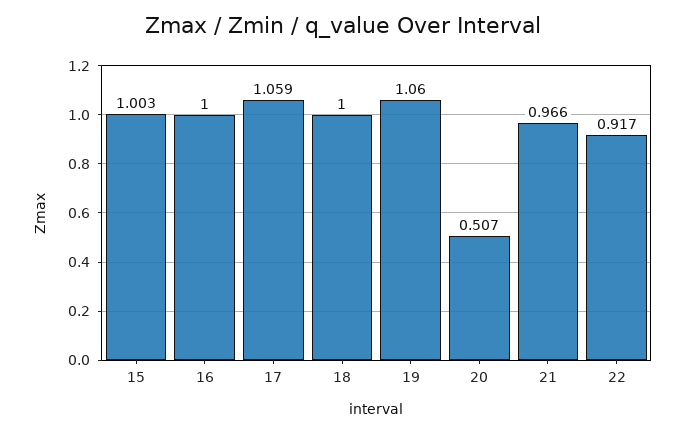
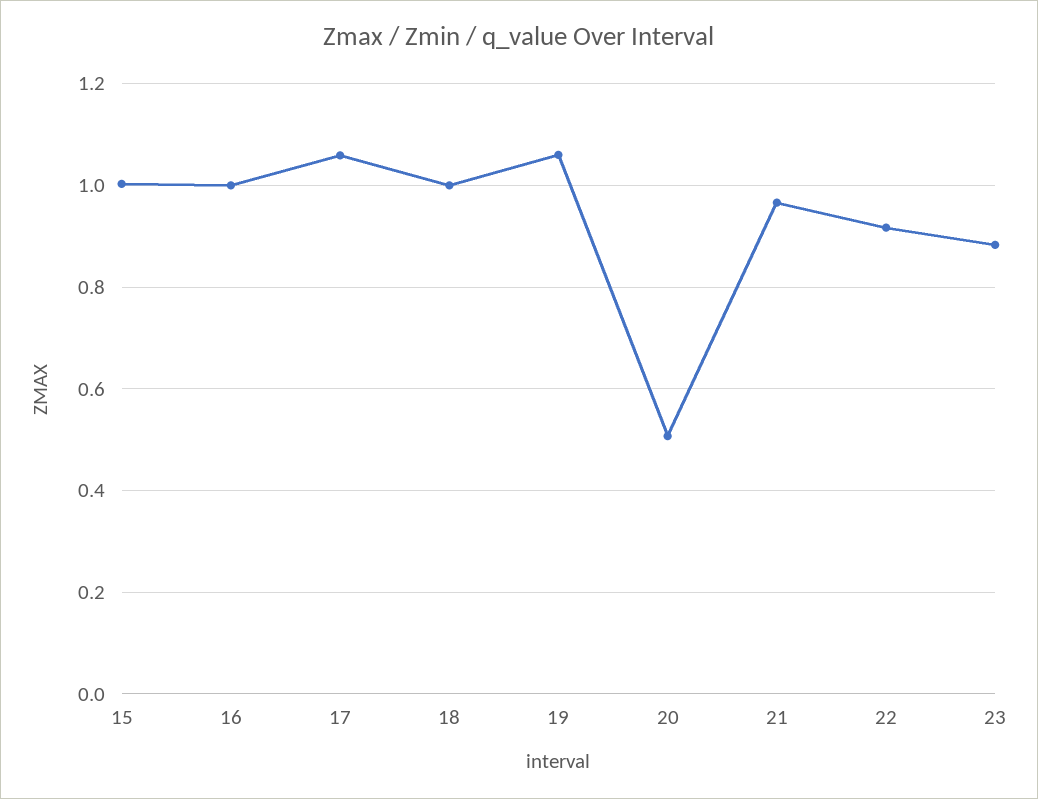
  {
    "15": 1.003,
    "16": 1,
    "17": 1.059,
    "18": 1,
    "19": 1.06,
    "20": 0.507,
    "21": 0.966,
-   "22": 0.917
+   "22": 0.917,
+   "23": 0.88
  }

